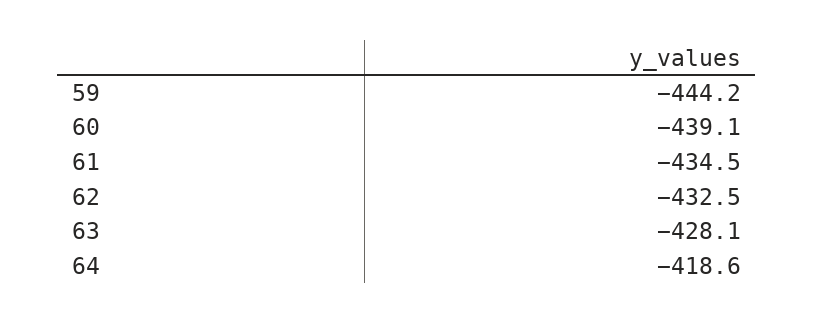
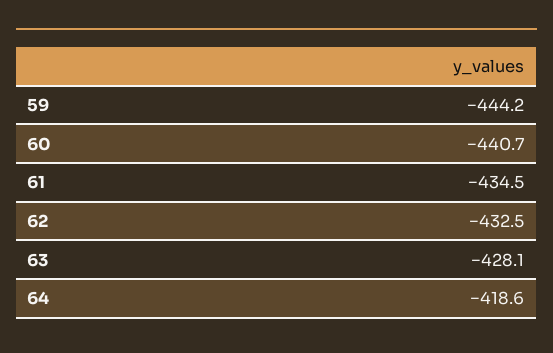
  {
    "59": -444.2,
-   "60": -439.1,
+   "60": -440.7,
    "61": -434.5,
    "62": -432.5,
    "63": -428.1,
    "64": -418.6
  }

